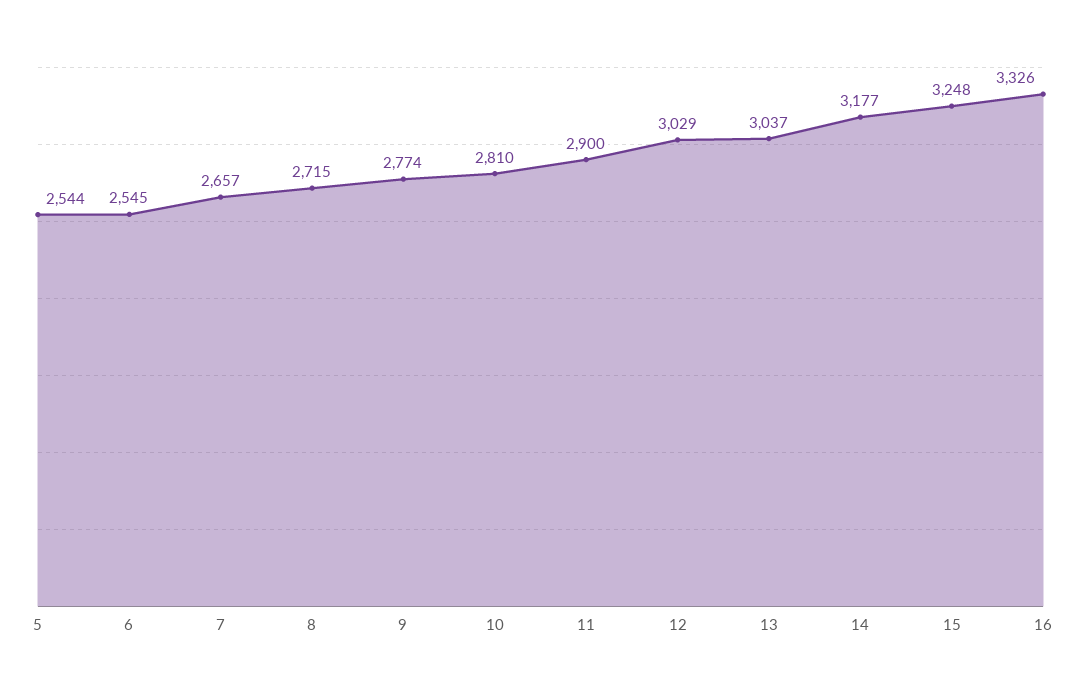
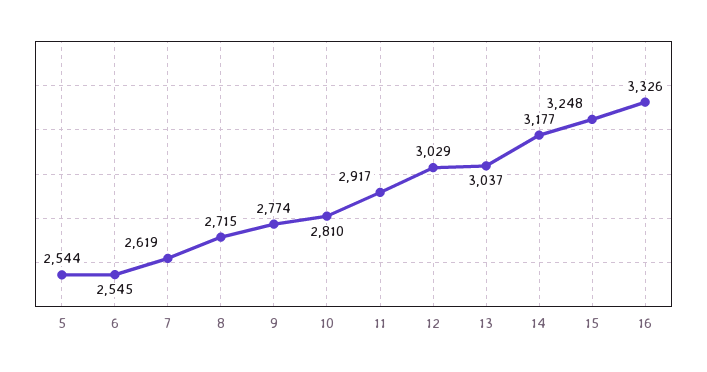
  {
    "5": 2544,
    "6": 2545,
-   "7": 2657,
+   "7": 2619,
    "8": 2715,
    "9": 2774,
    "10": 2810,
-   "11": 2900,
+   "11": 2917,
    "12": 3029,
    "13": 3037,
    "14": 3177,
    "15": 3248,
    "16": 3326
  }

